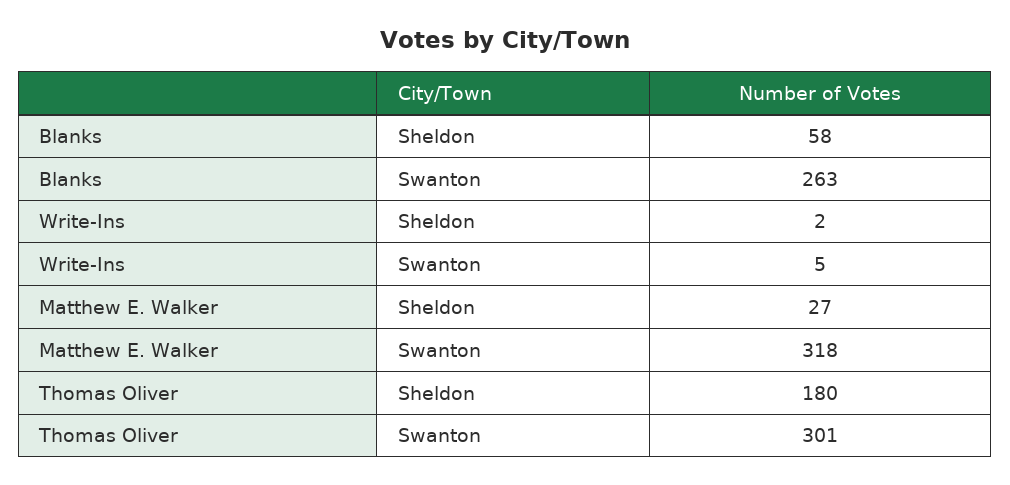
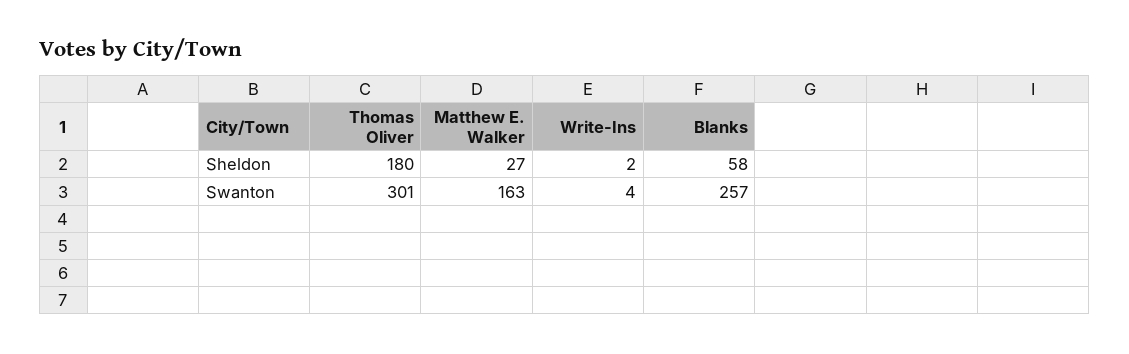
  {
    "Blanks": {
      "Sheldon": 58,
-     "Swanton": 263
+     "Swanton": 257
    },
    "Write-Ins": {
      "Sheldon": 2,
-     "Swanton": 5
+     "Swanton": 4
    },
    "Matthew E. Walker": {
      "Sheldon": 27,
-     "Swanton": 318
+     "Swanton": 163
    },
    "Thomas Oliver": {
      "Sheldon": 180,
      "Swanton": 301
    }
  }

